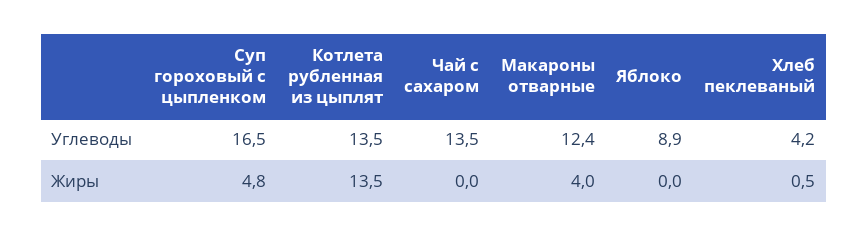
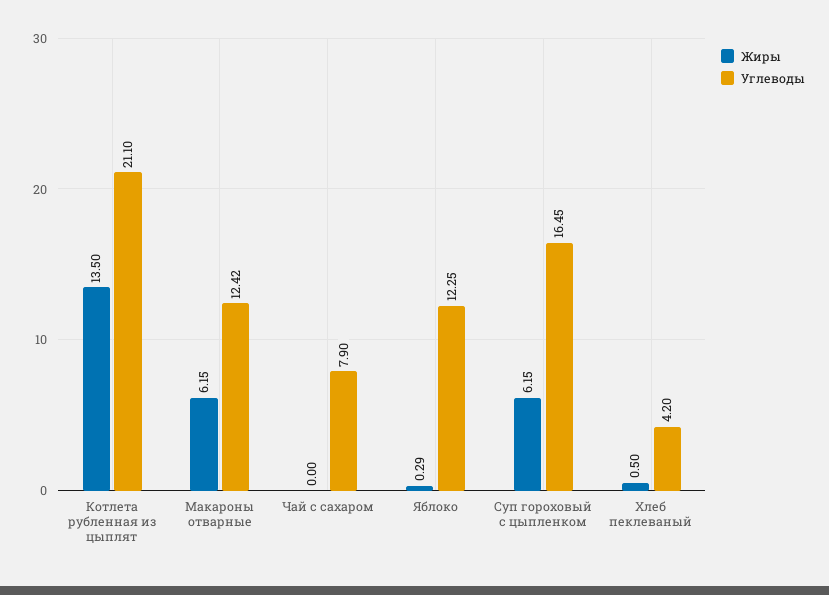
  {
    "Углеводы": {
      "Суп гороховый с цыпленком": 16.45,
-     "Котлета рубленная из цыплят": 13.5,
+     "Котлета рубленная из цыплят": 21.1,
-     "Чай с сахаром": 13.5,
+     "Чай с сахаром": 7.9,
      "Макароны отварные": 12.42,
-     "Яблоко": 8.9,
+     "Яблоко": 12.25,
      "Хлеб пеклеваный": 4.2
    },
    "Жиры": {
-     "Суп гороховый с цыпленком": 4.8,
+     "Суп гороховый с цыпленком": 6.15,
      "Котлета рубленная из цыплят": 13.5,
      "Чай с сахаром": 0,
-     "Макароны отварные": 4,
+     "Макароны отварные": 6.15,
-     "Яблоко": 0,
+     "Яблоко": 0.29,
      "Хлеб пеклеваный": 0.5
    }
  }

